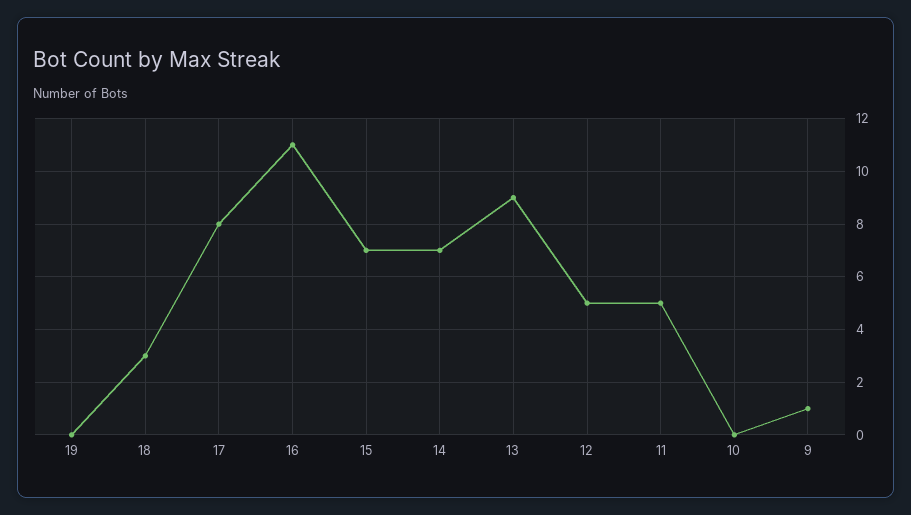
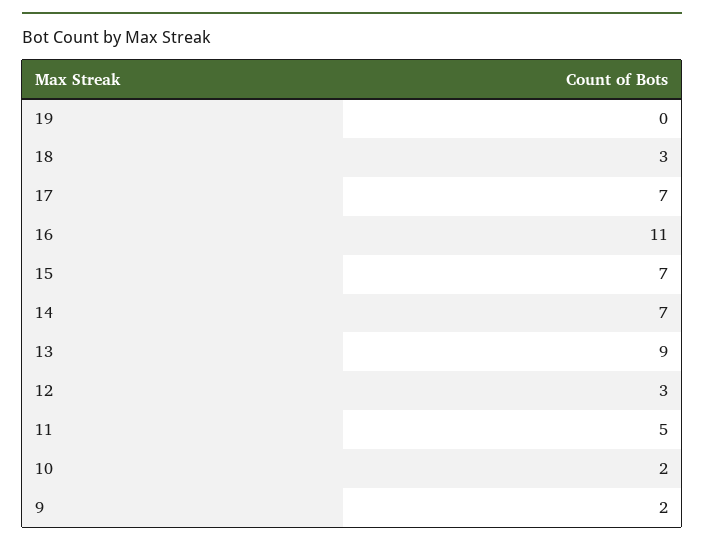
  {
    "19": 0,
    "18": 3,
-   "17": 8,
+   "17": 7,
    "16": 11,
    "15": 7,
    "14": 7,
    "13": 9,
-   "12": 5,
+   "12": 3,
    "11": 5,
-   "10": 0,
+   "10": 2,
-   "9": 1
+   "9": 2
  }

